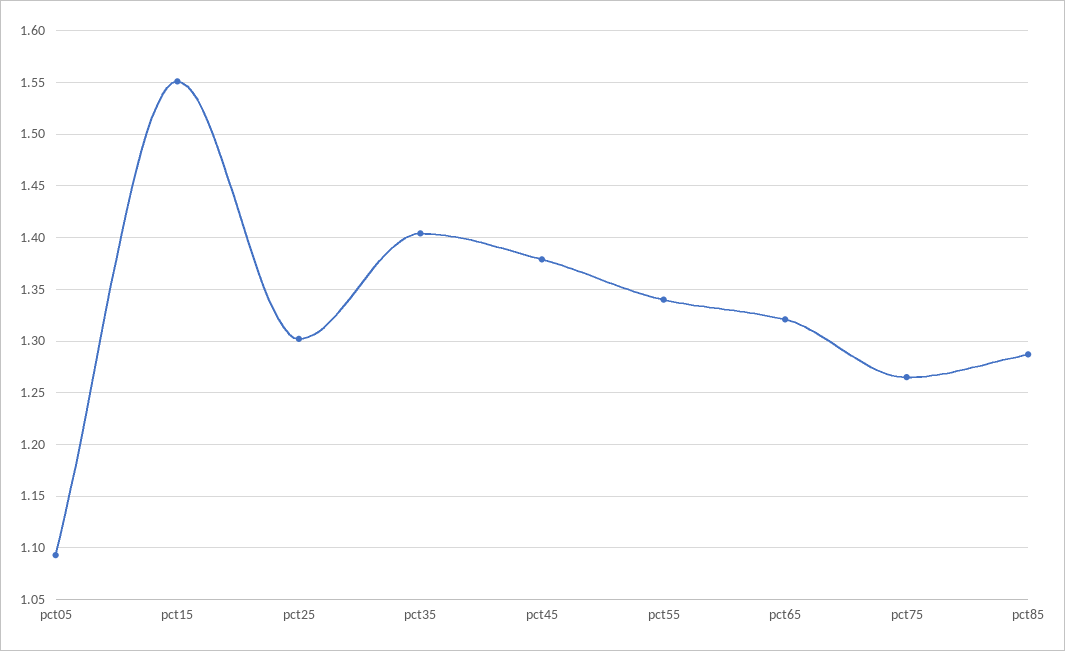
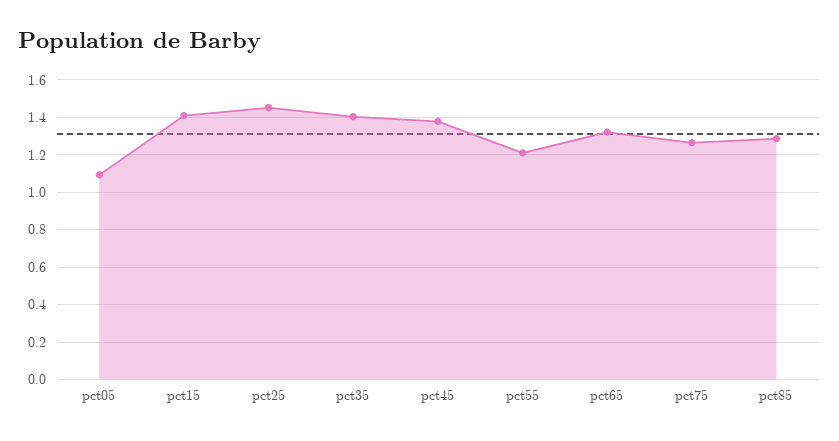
  {
    "pct05": 1.09,
-   "pct15": 1.55,
+   "pct15": 1.4,
-   "pct25": 1.3,
+   "pct25": 1.45,
    "pct35": 1.4,
    "pct45": 1.38,
-   "pct55": 1.34,
+   "pct55": 1.2,
    "pct65": 1.32,
    "pct75": 1.27,
    "pct85": 1.29
  }

